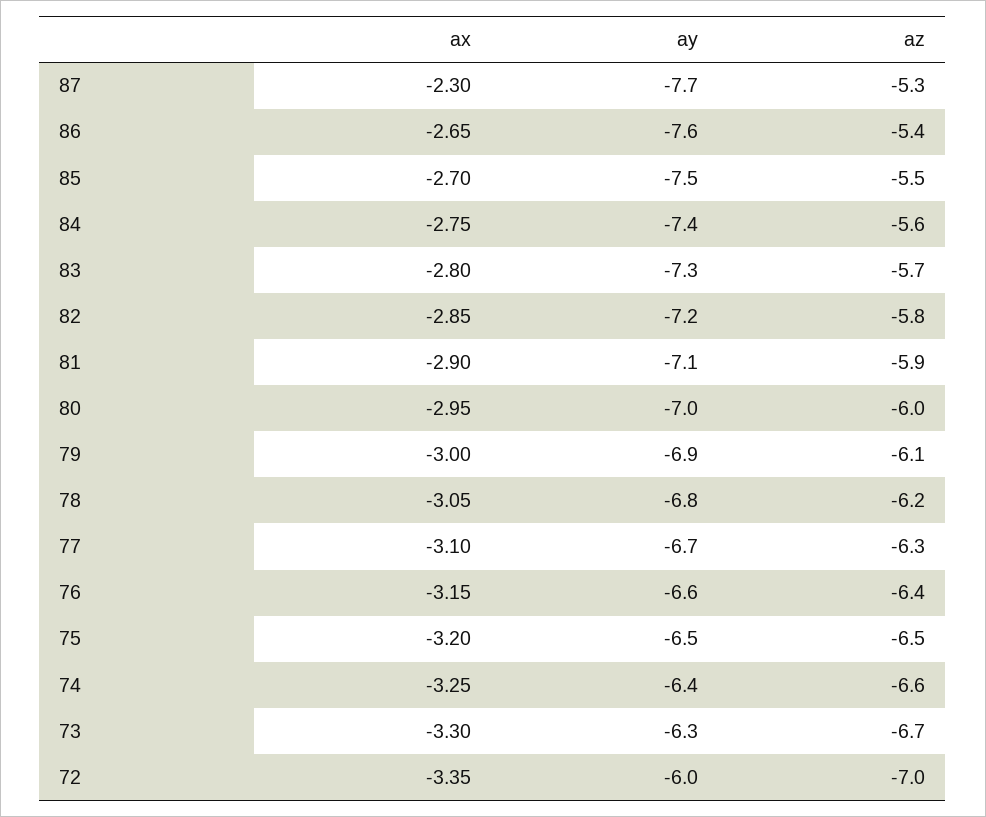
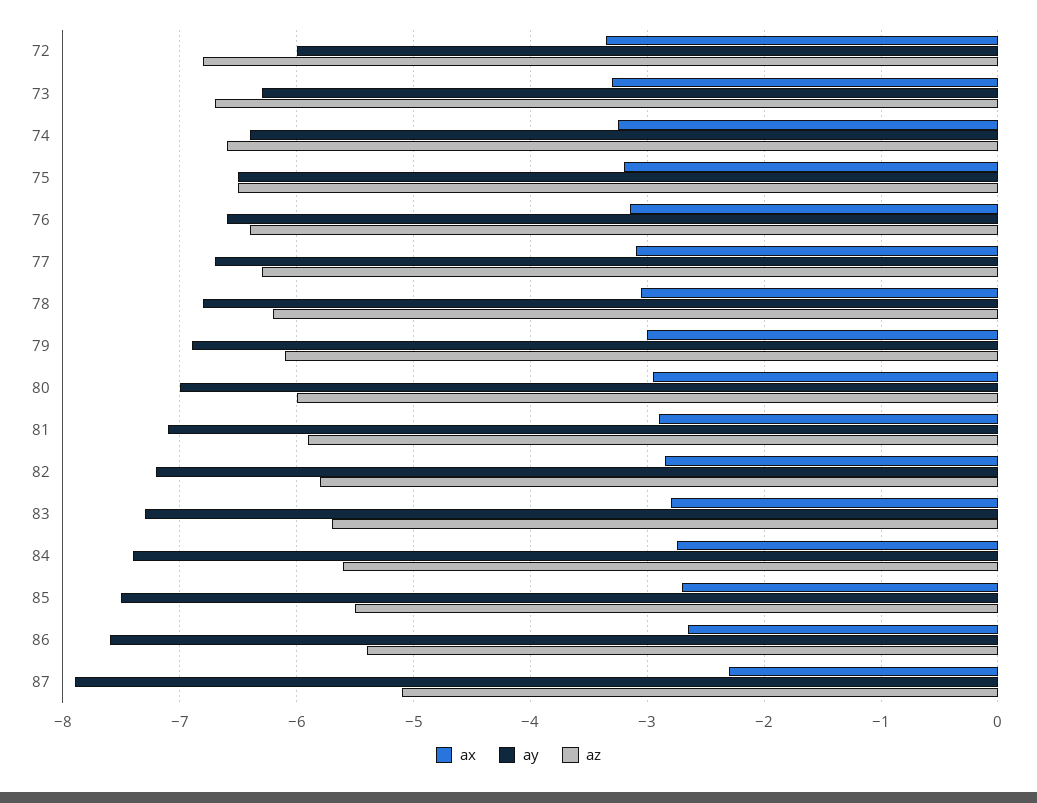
  {
    "ax": {
      "87": -2.3,
      "86": -2.65,
      "85": -2.7,
      "84": -2.75,
      "83": -2.8,
      "82": -2.85,
      "81": -2.9,
      "80": -2.95,
      "79": -3,
      "78": -3.05,
      "77": -3.1,
      "76": -3.15,
      "75": -3.2,
      "74": -3.25,
      "73": -3.3,
      "72": -3.35
    },
    "ay": {
-     "87": -7.7,
+     "87": -7.9,
      "86": -7.6,
      "85": -7.5,
      "84": -7.4,
      "83": -7.3,
      "82": -7.2,
      "81": -7.1,
      "80": -7,
      "79": -6.9,
      "78": -6.8,
      "77": -6.7,
      "76": -6.6,
      "75": -6.5,
      "74": -6.4,
      "73": -6.3,
      "72": -6
    },
    "az": {
-     "87": -5.3,
+     "87": -5.1,
      "86": -5.4,
      "85": -5.5,
      "84": -5.6,
      "83": -5.7,
      "82": -5.8,
      "81": -5.9,
      "80": -6,
      "79": -6.1,
      "78": -6.2,
      "77": -6.3,
      "76": -6.4,
      "75": -6.5,
      "74": -6.6,
      "73": -6.7,
-     "72": -7
+     "72": -6.8
    }
  }

